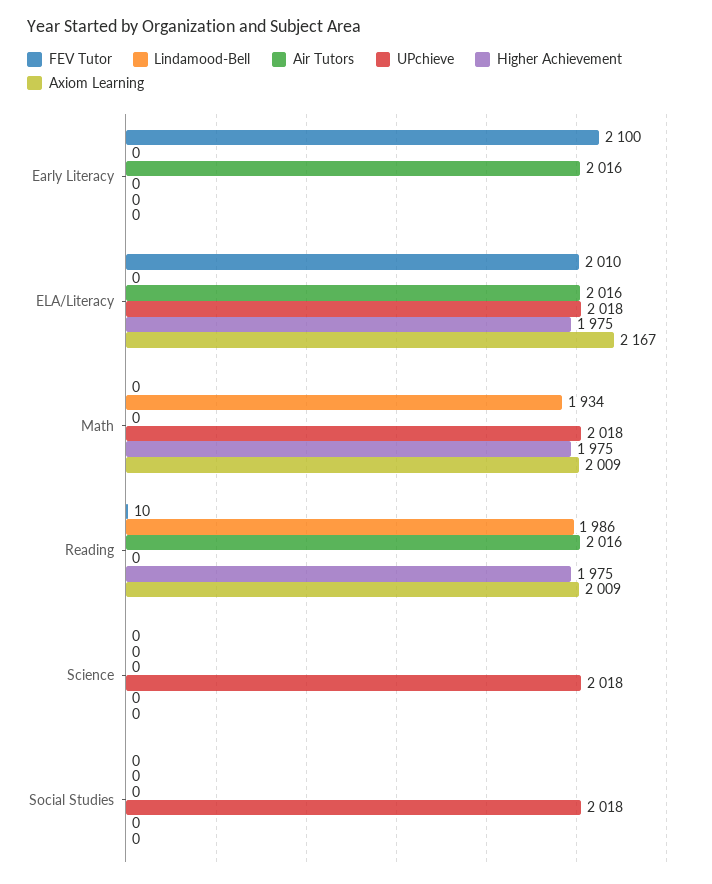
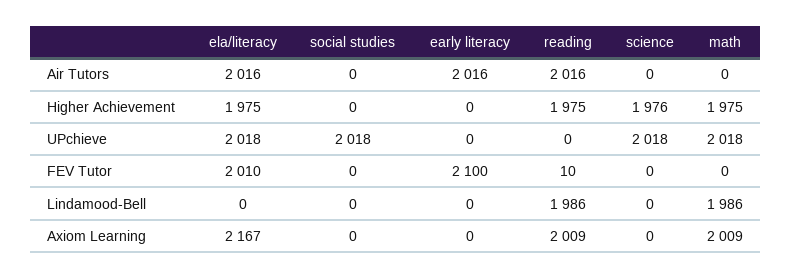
  {
    "FEV Tutor": {
      "Early Literacy": 2100,
      "ELA/Literacy": 2010,
      "Math": 0,
      "Reading": 10,
      "Science": 0,
      "Social Studies": 0
    },
    "Lindamood-Bell": {
      "Early Literacy": 0,
      "ELA/Literacy": 0,
-     "Math": 1934,
+     "Math": 1986,
      "Reading": 1986,
      "Science": 0,
      "Social Studies": 0
    },
    "Air Tutors": {
      "Early Literacy": 2016,
      "ELA/Literacy": 2016,
      "Math": 0,
      "Reading": 2016,
      "Science": 0,
      "Social Studies": 0
    },
    "UPchieve": {
      "Early Literacy": 0,
      "ELA/Literacy": 2018,
      "Math": 2018,
      "Reading": 0,
      "Science": 2018,
      "Social Studies": 2018
    },
    "Higher Achievement": {
      "Early Literacy": 0,
      "ELA/Literacy": 1975,
      "Math": 1975,
      "Reading": 1975,
-     "Science": 0,
+     "Science": 1976,
      "Social Studies": 0
    },
    "Axiom Learning": {
      "Early Literacy": 0,
      "ELA/Literacy": 2167,
      "Math": 2009,
      "Reading": 2009,
      "Science": 0,
      "Social Studies": 0
    }
  }

